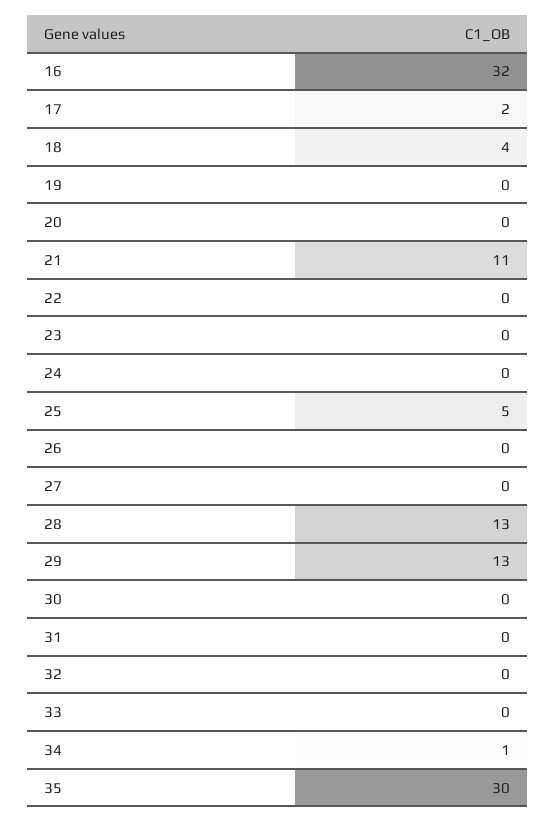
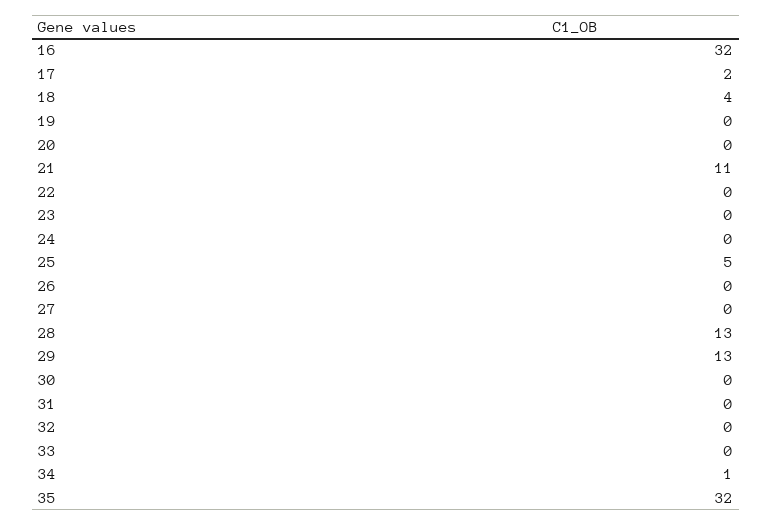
  {
    "16": 32,
    "17": 2,
    "18": 4,
    "19": 0,
    "20": 0,
    "21": 11,
    "22": 0,
    "23": 0,
    "24": 0,
    "25": 5,
    "26": 0,
    "27": 0,
    "28": 13,
    "29": 13,
    "30": 0,
    "31": 0,
    "32": 0,
    "33": 0,
    "34": 1,
-   "35": 30
+   "35": 32
  }

